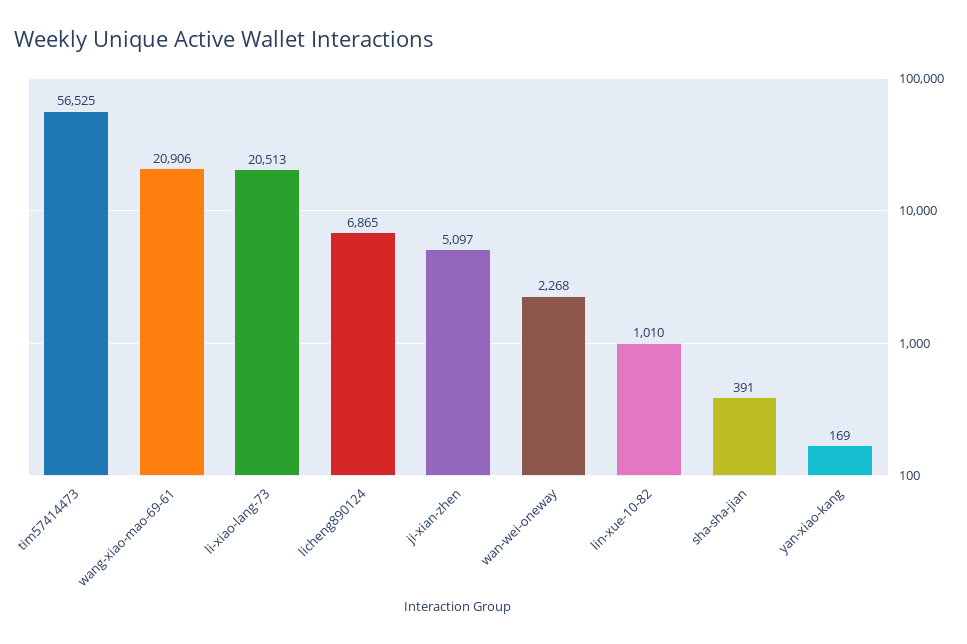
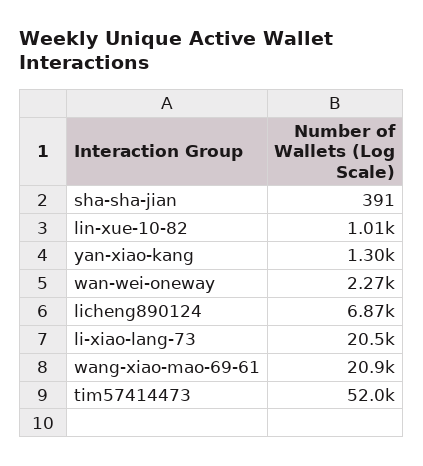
  {
-   "tim57414473": 56525,
+   "tim57414473": 52000,
    "wang-xiao-mao-69-61": 20906,
    "li-xiao-lang-73": 20513,
    "licheng890124": 6865,
-   "ji-xian-zhen": 5097,
    "wan-wei-oneway": 2268,
    "lin-xue-10-82": 1010,
    "sha-sha-jian": 391,
-   "yan-xiao-kang": 169
+   "yan-xiao-kang": 1300
  }

